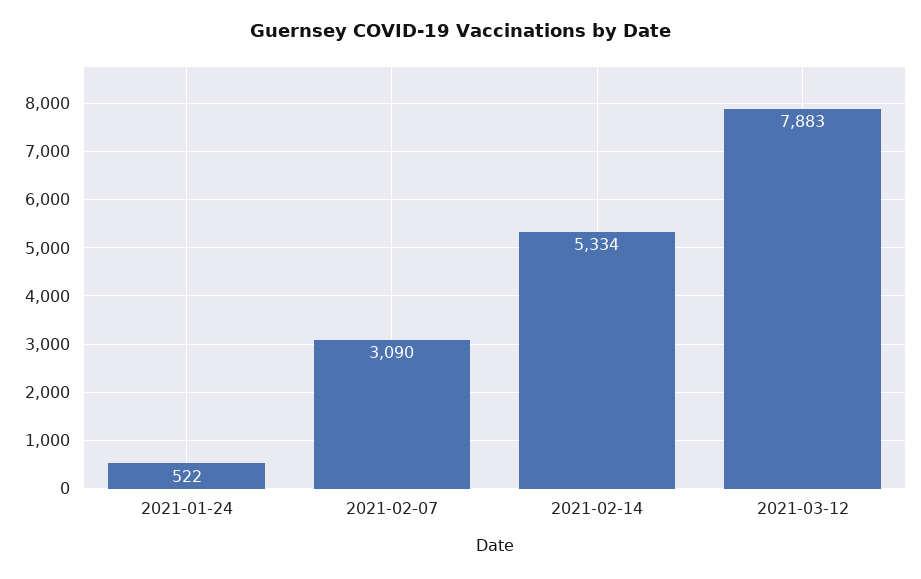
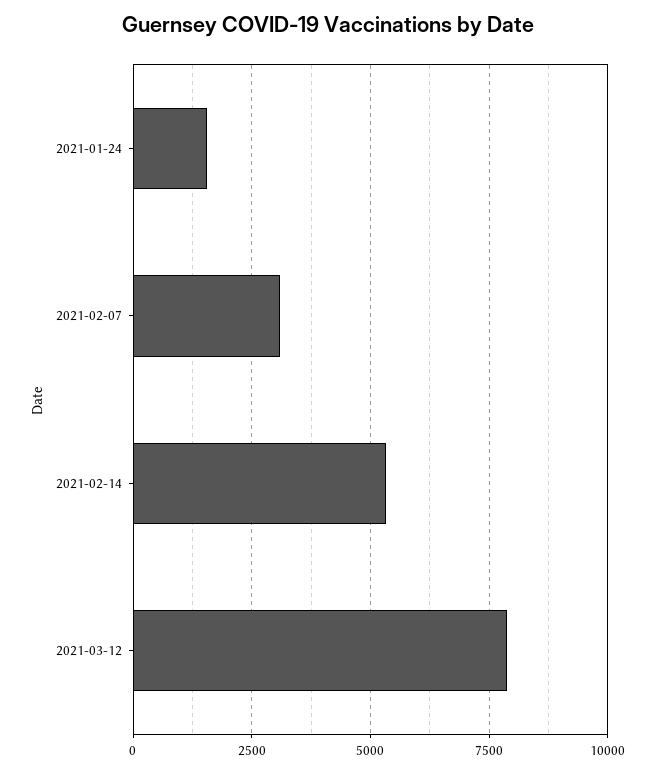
  {
-   "2021-01-24": 522,
+   "2021-01-24": 1500,
    "2021-02-07": 3090,
    "2021-02-14": 5334,
    "2021-03-12": 7883
  }

